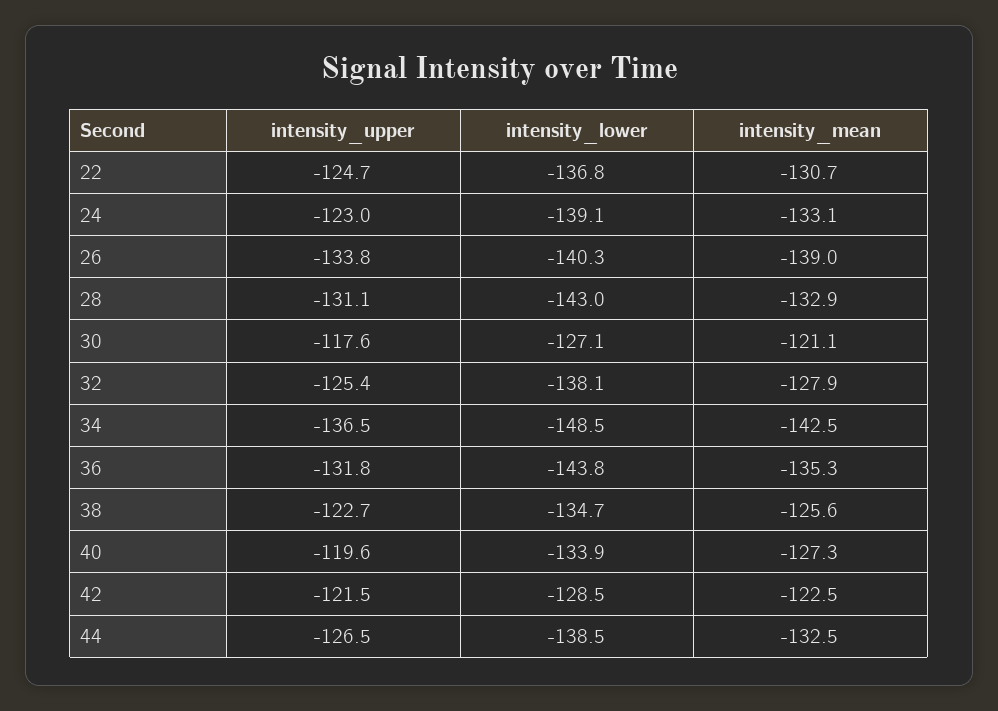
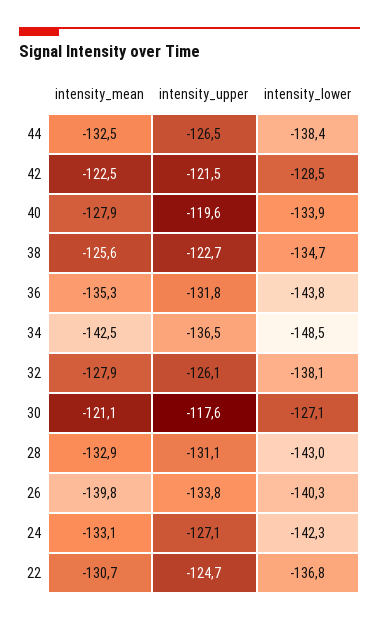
  {
    "intensity_upper": {
      "22": -124.7,
-     "24": -123,
+     "24": -127.1,
      "26": -133.8,
      "28": -131.1,
      "30": -117.6,
-     "32": -125.4,
+     "32": -126.1,
      "34": -136.5,
      "36": -131.8,
      "38": -122.7,
      "40": -119.6,
      "42": -121.5,
      "44": -126.5
    },
    "intensity_lower": {
      "22": -136.8,
-     "24": -139.1,
+     "24": -142.3,
      "26": -140.3,
      "28": -143,
      "30": -127.1,
      "32": -138.1,
      "34": -148.5,
      "36": -143.8,
      "38": -134.7,
      "40": -133.9,
      "42": -128.5,
-     "44": -138.5
+     "44": -138.4
    },
    "intensity_mean": {
      "22": -130.7,
      "24": -133.1,
-     "26": -139,
+     "26": -139.8,
      "28": -132.9,
      "30": -121.1,
      "32": -127.9,
      "34": -142.5,
      "36": -135.3,
      "38": -125.6,
-     "40": -127.3,
+     "40": -127.9,
      "42": -122.5,
      "44": -132.5
    }
  }

